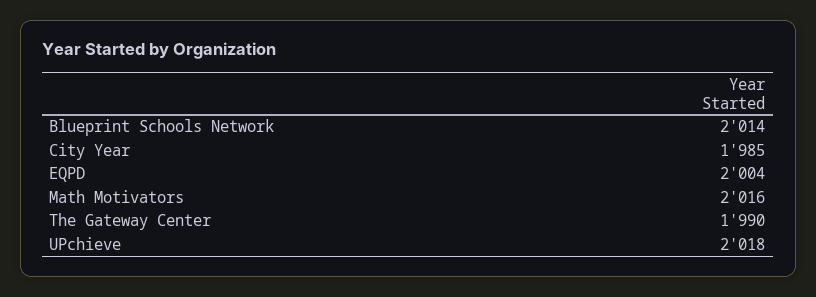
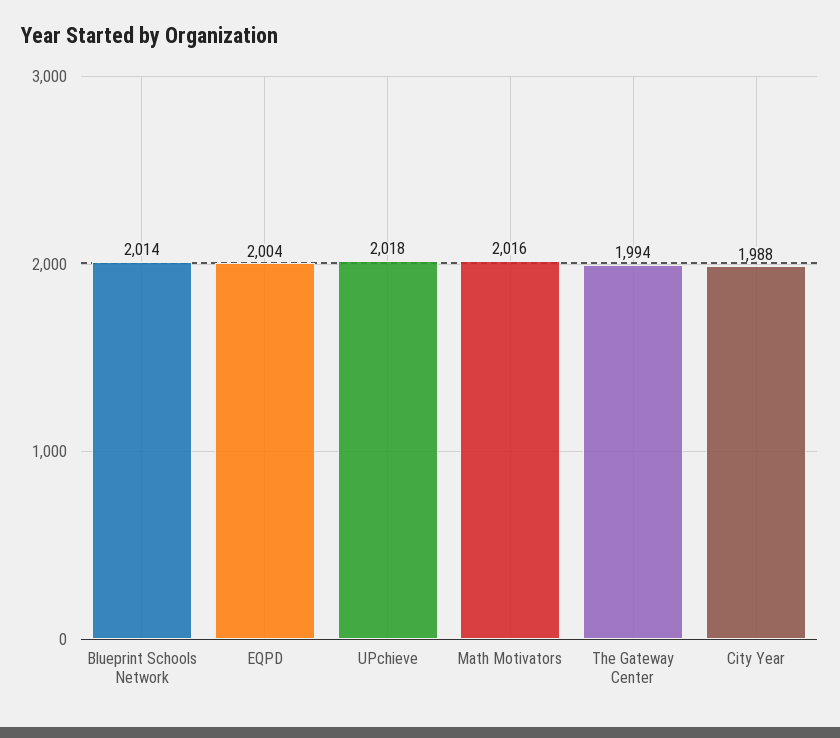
  {
    "Blueprint Schools Network": 2014,
-   "City Year": 1985,
+   "City Year": 1988,
    "EQPD": 2004,
    "Math Motivators": 2016,
-   "The Gateway Center": 1990,
+   "The Gateway Center": 1994,
    "UPchieve": 2018
  }

